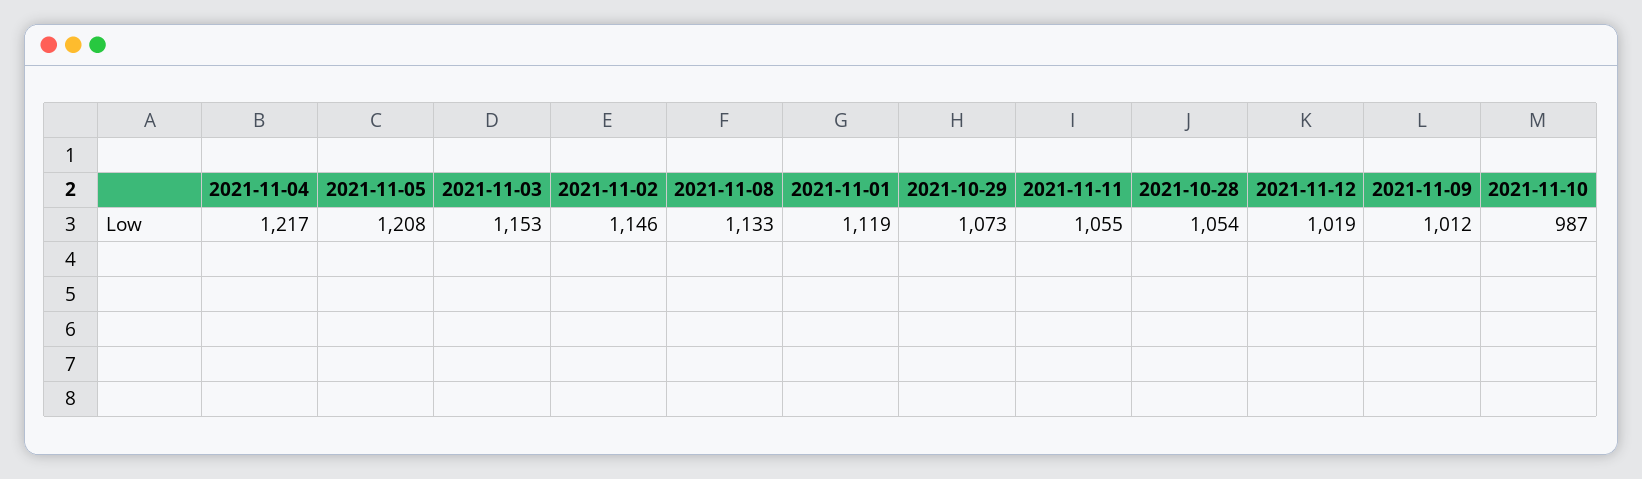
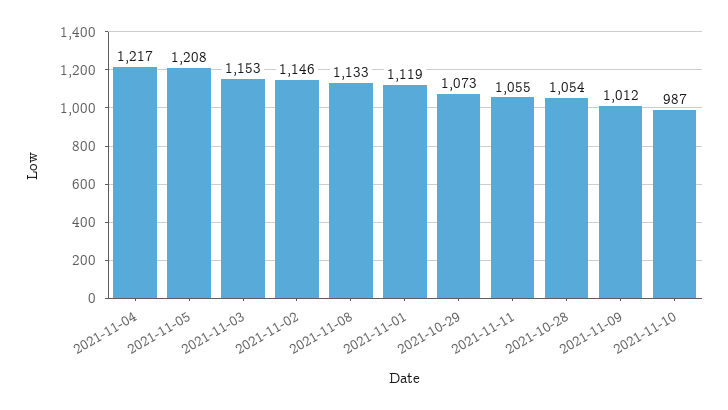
  {
    "2021-11-04": 1217,
    "2021-11-05": 1208,
    "2021-11-03": 1153,
    "2021-11-02": 1146,
    "2021-11-08": 1133,
    "2021-11-01": 1119,
    "2021-10-29": 1073,
    "2021-11-11": 1055,
    "2021-10-28": 1054,
-   "2021-11-12": 1019,
    "2021-11-09": 1012,
    "2021-11-10": 987
  }

